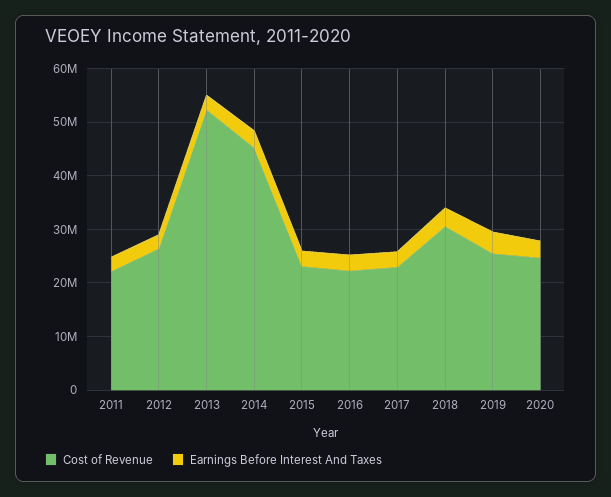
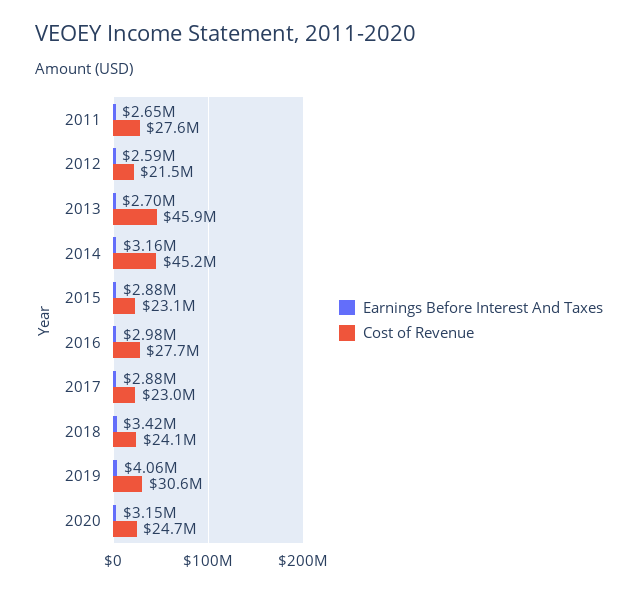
  {
    "Cost of Revenue": {
-     "2011": 22000000,
+     "2011": 27600000,
-     "2012": 26000000,
+     "2012": 21500000,
-     "2013": 52000000,
+     "2013": 45900000,
      "2014": 45200000,
      "2015": 23100000,
-     "2016": 22000000,
+     "2016": 27700000,
      "2017": 23000000,
-     "2018": 30000000,
+     "2018": 24100000,
-     "2019": 26000000,
+     "2019": 30600000,
      "2020": 24700000
    },
    "Earnings Before Interest And Taxes": {
      "2011": 2650000,
      "2012": 2590000,
      "2013": 2700000,
      "2014": 3160000,
      "2015": 2880000,
      "2016": 2980000,
      "2017": 2880000,
      "2018": 3420000,
      "2019": 4060000,
      "2020": 3150000
    }
  }

